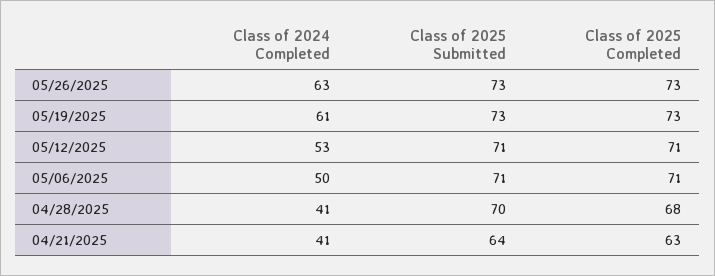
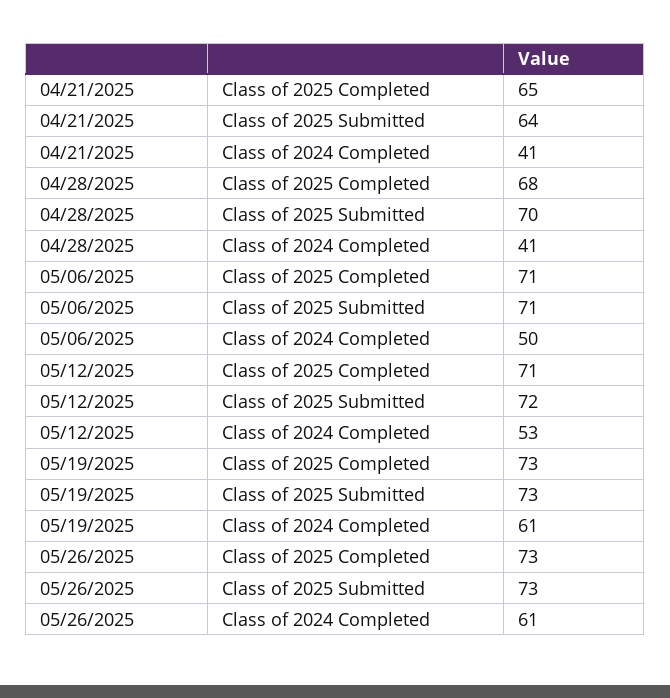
  {
    "Class of 2024 Completed": {
-     "05/26/2025": 63,
+     "05/26/2025": 61,
      "05/19/2025": 61,
      "05/12/2025": 53,
      "05/06/2025": 50,
      "04/28/2025": 41,
      "04/21/2025": 41
    },
    "Class of 2025 Submitted": {
      "05/26/2025": 73,
      "05/19/2025": 73,
-     "05/12/2025": 71,
+     "05/12/2025": 72,
      "05/06/2025": 71,
      "04/28/2025": 70,
      "04/21/2025": 64
    },
    "Class of 2025 Completed": {
      "05/26/2025": 73,
      "05/19/2025": 73,
      "05/12/2025": 71,
      "05/06/2025": 71,
      "04/28/2025": 68,
-     "04/21/2025": 63
+     "04/21/2025": 65
    }
  }

